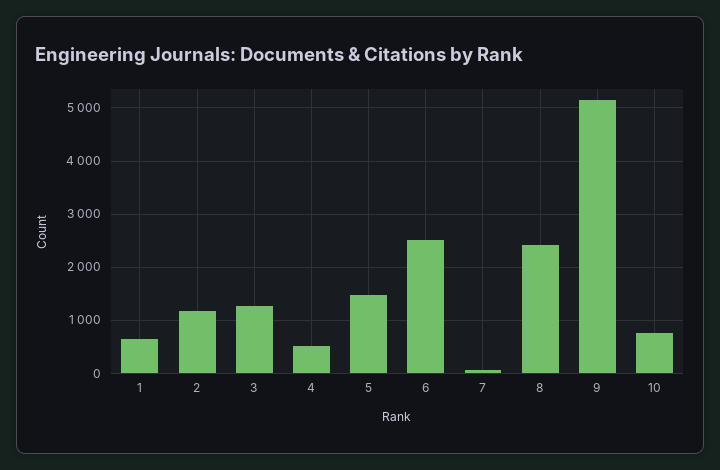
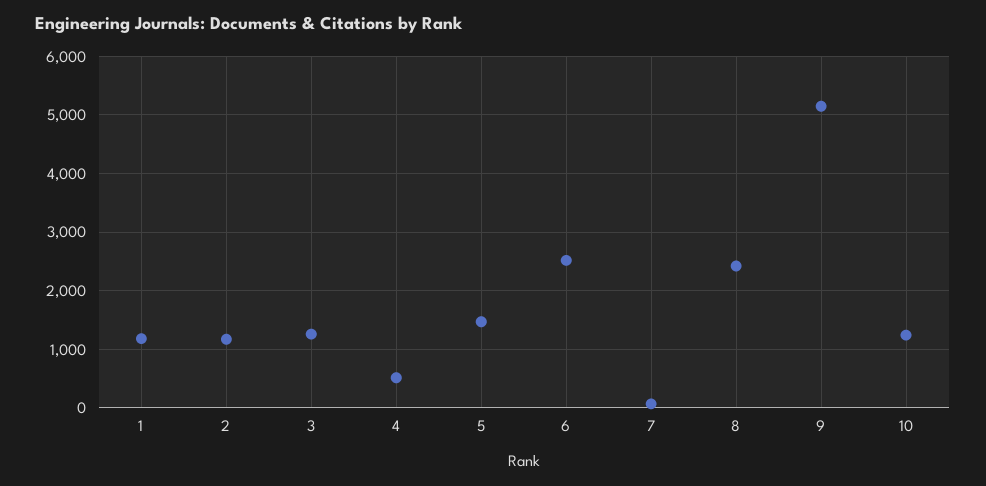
  {
-   "1": 600,
+   "1": 1200,
    "2": 1200,
    "3": 1200,
    "4": 600,
    "5": 1400,
    "6": 2600,
    "7": 0,
    "8": 2400,
    "9": 5200,
-   "10": 800
+   "10": 1200
  }

